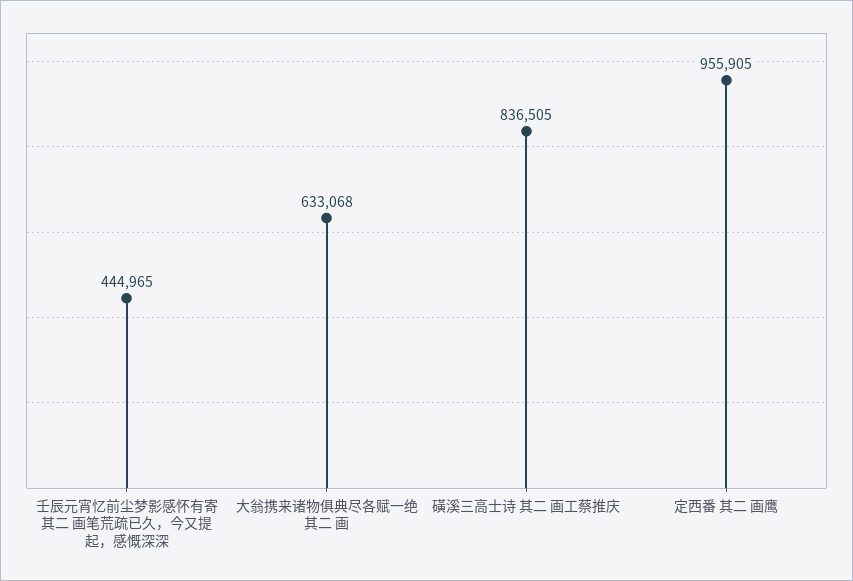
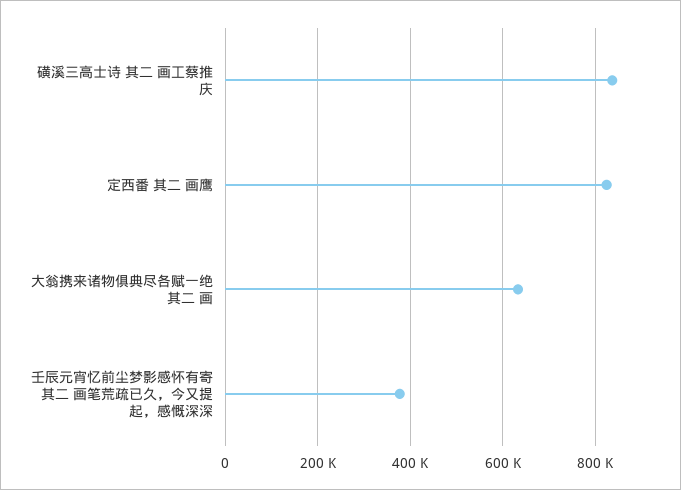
  {
-   "壬辰元宵忆前尘梦影感怀有寄 其二 画笔荒疏已久，今又提起，感慨深深": 444965,
+   "壬辰元宵忆前尘梦影感怀有寄 其二 画笔荒疏已久，今又提起，感慨深深": 380000,
    "大翁携来诸物俱典尽各赋一绝 其二 画": 633068,
    "磺溪三高士诗 其二 画工蔡推庆": 836505,
-   "定西番 其二 画鹰": 955905
+   "定西番 其二 画鹰": 820000
  }

